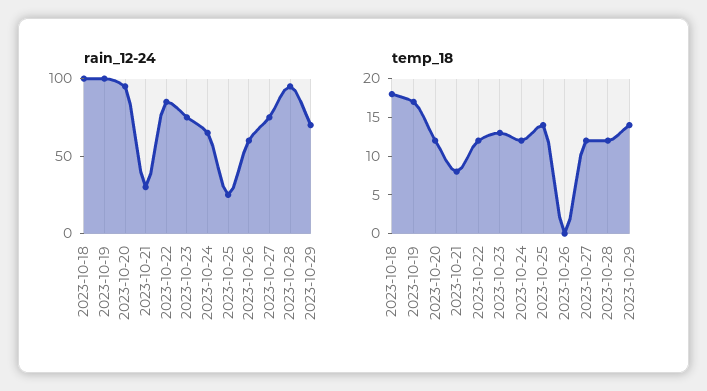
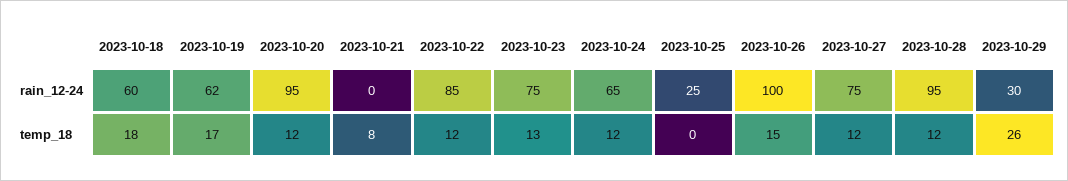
  {
    "rain_12-24": {
-     "2023-10-18": 100,
+     "2023-10-18": 60,
-     "2023-10-19": 100,
+     "2023-10-19": 62,
      "2023-10-20": 95,
-     "2023-10-21": 30,
+     "2023-10-21": 0,
      "2023-10-22": 85,
      "2023-10-23": 75,
      "2023-10-24": 65,
      "2023-10-25": 25,
-     "2023-10-26": 60,
+     "2023-10-26": 100,
      "2023-10-27": 75,
      "2023-10-28": 95,
-     "2023-10-29": 70
+     "2023-10-29": 30
    },
    "temp_18": {
      "2023-10-18": 18,
      "2023-10-19": 17,
      "2023-10-20": 12,
      "2023-10-21": 8,
      "2023-10-22": 12,
      "2023-10-23": 13,
      "2023-10-24": 12,
-     "2023-10-25": 15,
+     "2023-10-25": 0,
-     "2023-10-26": 0,
+     "2023-10-26": 15,
      "2023-10-27": 12,
      "2023-10-28": 12,
-     "2023-10-29": 15
+     "2023-10-29": 26
    }
  }

